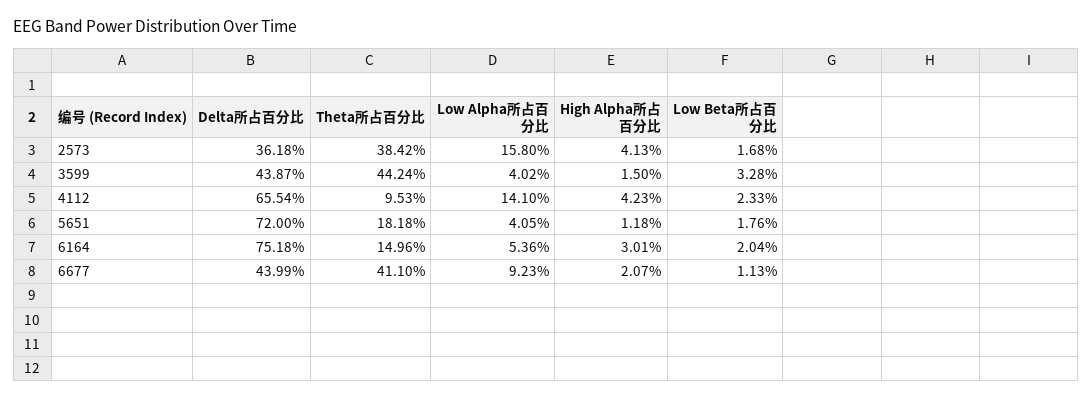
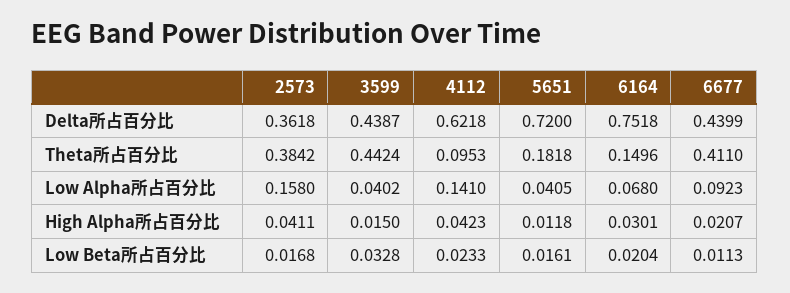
  {
    "Delta所占百分比": {
      "2573": 0.3618,
      "3599": 0.4387,
-     "4112": 0.6554,
+     "4112": 0.6218,
      "5651": 0.72,
      "6164": 0.7518,
      "6677": 0.4399
    },
    "Theta所占百分比": {
      "2573": 0.3842,
      "3599": 0.4424,
      "4112": 0.0953,
      "5651": 0.1818,
      "6164": 0.1496,
      "6677": 0.411
    },
    "Low Alpha所占百分比": {
      "2573": 0.158,
      "3599": 0.0402,
      "4112": 0.141,
      "5651": 0.0405,
-     "6164": 0.0536,
+     "6164": 0.068,
      "6677": 0.0923
    },
    "High Alpha所占百分比": {
-     "2573": 0.0413,
+     "2573": 0.0411,
      "3599": 0.015,
      "4112": 0.0423,
      "5651": 0.0118,
      "6164": 0.0301,
      "6677": 0.0207
    },
    "Low Beta所占百分比": {
      "2573": 0.0168,
      "3599": 0.0328,
      "4112": 0.0233,
-     "5651": 0.0176,
+     "5651": 0.0161,
      "6164": 0.0204,
      "6677": 0.0113
    }
  }

